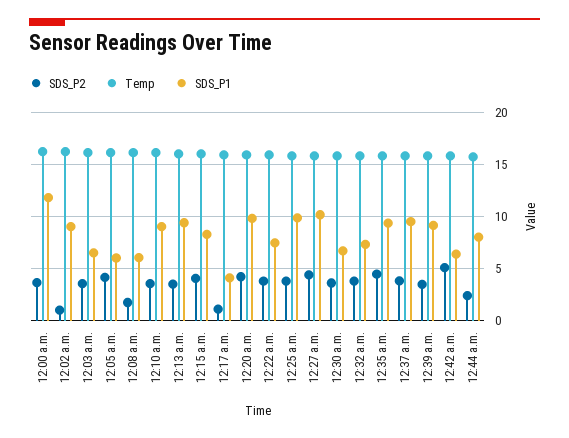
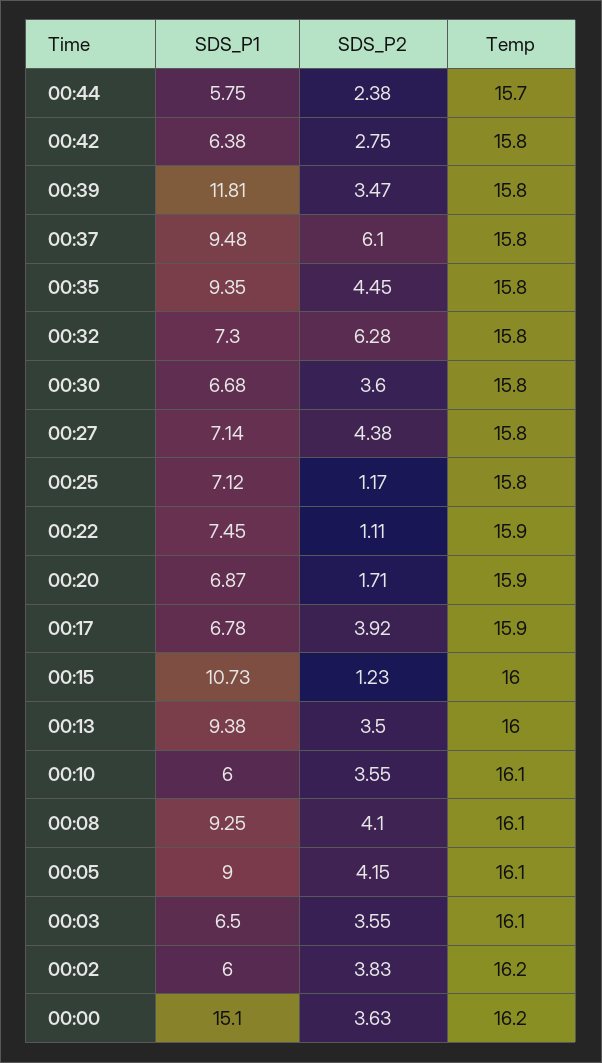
  {
    "SDS_P2": {
      "12:00 a.m.": 3.63,
-     "12:02 a.m.": 1,
+     "12:02 a.m.": 3.83,
      "12:03 a.m.": 3.55,
      "12:05 a.m.": 4.15,
-     "12:08 a.m.": 2,
+     "12:08 a.m.": 4.1,
      "12:10 a.m.": 3.55,
      "12:13 a.m.": 3.5,
-     "12:15 a.m.": 4,
+     "12:15 a.m.": 1.23,
-     "12:17 a.m.": 1,
+     "12:17 a.m.": 3.92,
-     "12:20 a.m.": 4,
+     "12:20 a.m.": 1.71,
-     "12:22 a.m.": 4,
+     "12:22 a.m.": 1.11,
-     "12:25 a.m.": 4,
+     "12:25 a.m.": 1.17,
      "12:27 a.m.": 4.38,
      "12:30 a.m.": 3.6,
-     "12:32 a.m.": 4,
+     "12:32 a.m.": 6.28,
      "12:35 a.m.": 4.45,
-     "12:37 a.m.": 4,
+     "12:37 a.m.": 6.1,
      "12:39 a.m.": 3.47,
-     "12:42 a.m.": 5,
+     "12:42 a.m.": 2.75,
      "12:44 a.m.": 2.38
    },
    "Temp": {
      "12:00 a.m.": 16.2,
      "12:02 a.m.": 16.2,
      "12:03 a.m.": 16.1,
      "12:05 a.m.": 16.1,
      "12:08 a.m.": 16.1,
      "12:10 a.m.": 16.1,
      "12:13 a.m.": 16,
      "12:15 a.m.": 16,
      "12:17 a.m.": 15.9,
      "12:20 a.m.": 15.9,
      "12:22 a.m.": 15.9,
      "12:25 a.m.": 15.8,
      "12:27 a.m.": 15.8,
      "12:30 a.m.": 15.8,
      "12:32 a.m.": 15.8,
      "12:35 a.m.": 15.8,
      "12:37 a.m.": 15.8,
      "12:39 a.m.": 15.8,
      "12:42 a.m.": 15.8,
      "12:44 a.m.": 15.7
    },
    "SDS_P1": {
-     "12:00 a.m.": 12,
+     "12:00 a.m.": 15.1,
-     "12:02 a.m.": 9,
+     "12:02 a.m.": 6,
      "12:03 a.m.": 6.5,
-     "12:05 a.m.": 6,
+     "12:05 a.m.": 9,
-     "12:08 a.m.": 6,
+     "12:08 a.m.": 9.25,
-     "12:10 a.m.": 9,
+     "12:10 a.m.": 6,
      "12:13 a.m.": 9.38,
-     "12:15 a.m.": 8,
+     "12:15 a.m.": 10.73,
-     "12:17 a.m.": 4,
+     "12:17 a.m.": 6.78,
-     "12:20 a.m.": 10,
+     "12:20 a.m.": 6.87,
      "12:22 a.m.": 7.45,
-     "12:25 a.m.": 10,
+     "12:25 a.m.": 7.12,
-     "12:27 a.m.": 10,
+     "12:27 a.m.": 7.14,
      "12:30 a.m.": 6.68,
      "12:32 a.m.": 7.3,
      "12:35 a.m.": 9.35,
      "12:37 a.m.": 9.48,
-     "12:39 a.m.": 9,
+     "12:39 a.m.": 11.81,
      "12:42 a.m.": 6.38,
-     "12:44 a.m.": 8
+     "12:44 a.m.": 5.75
    }
  }

